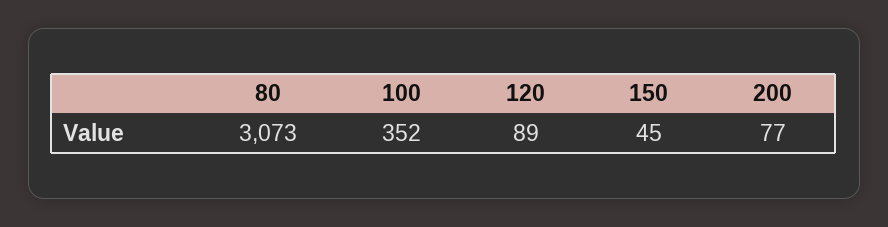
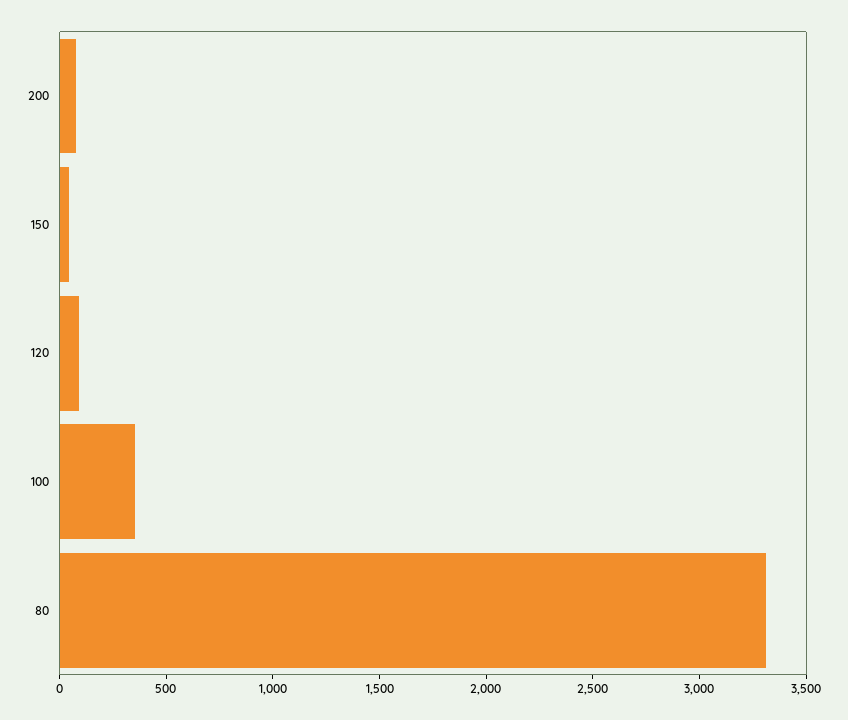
  {
-   "80": 3073,
+   "80": 3300,
    "100": 352,
    "120": 89,
    "150": 45,
    "200": 77
  }

